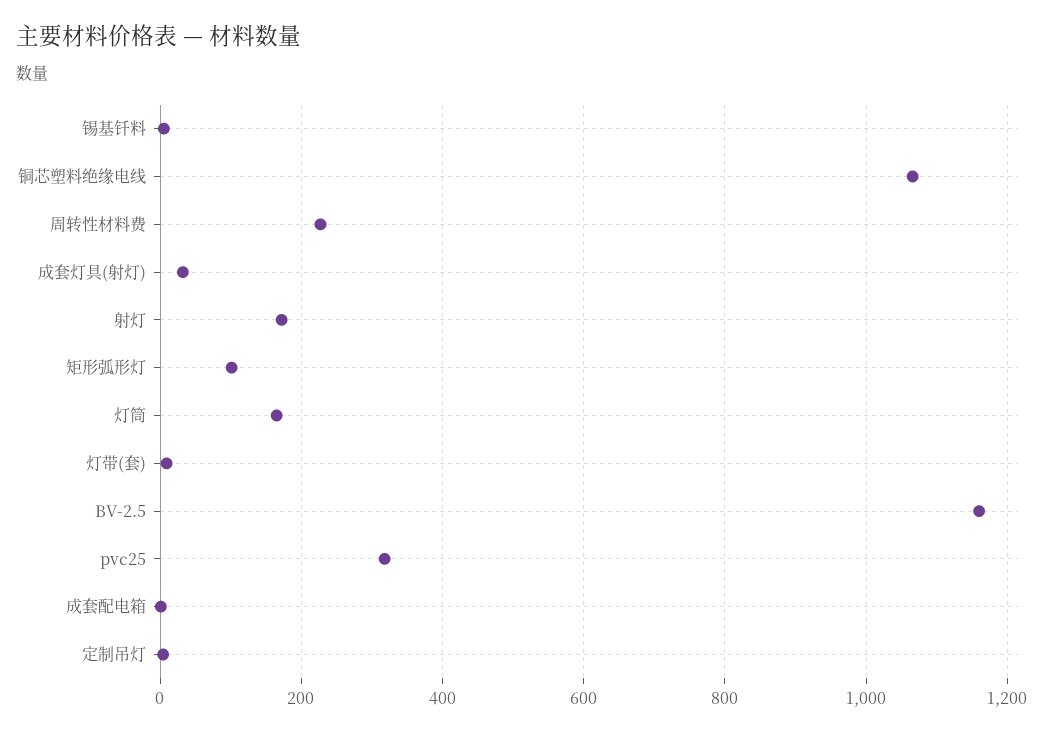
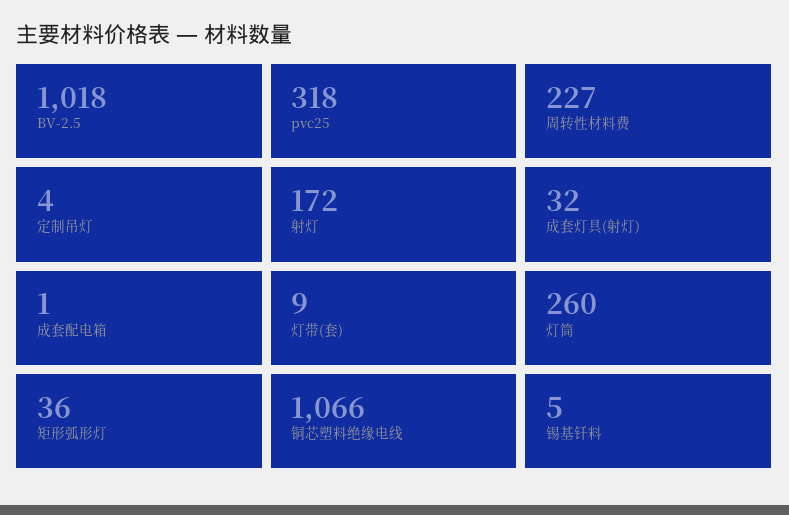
  {
    "锡基钎料": 5,
    "铜芯塑料绝缘电线": 1066,
    "周转性材料费": 227,
    "成套灯具(射灯)": 32,
    "射灯": 172,
-   "矩形弧形灯": 100,
+   "矩形弧形灯": 36,
-   "灯筒": 160,
+   "灯筒": 260,
    "灯带(套)": 9,
-   "BV-2.5": 1160,
+   "BV-2.5": 1018,
    "pvc25": 318,
    "成套配电箱": 1,
    "定制吊灯": 4
  }

